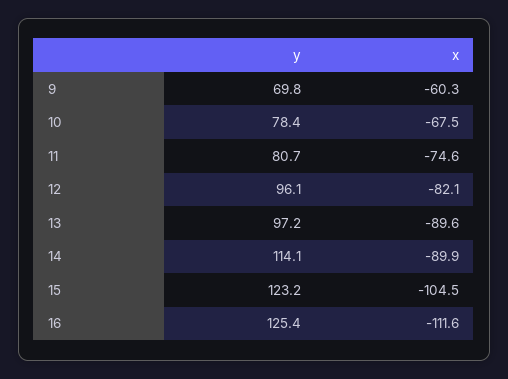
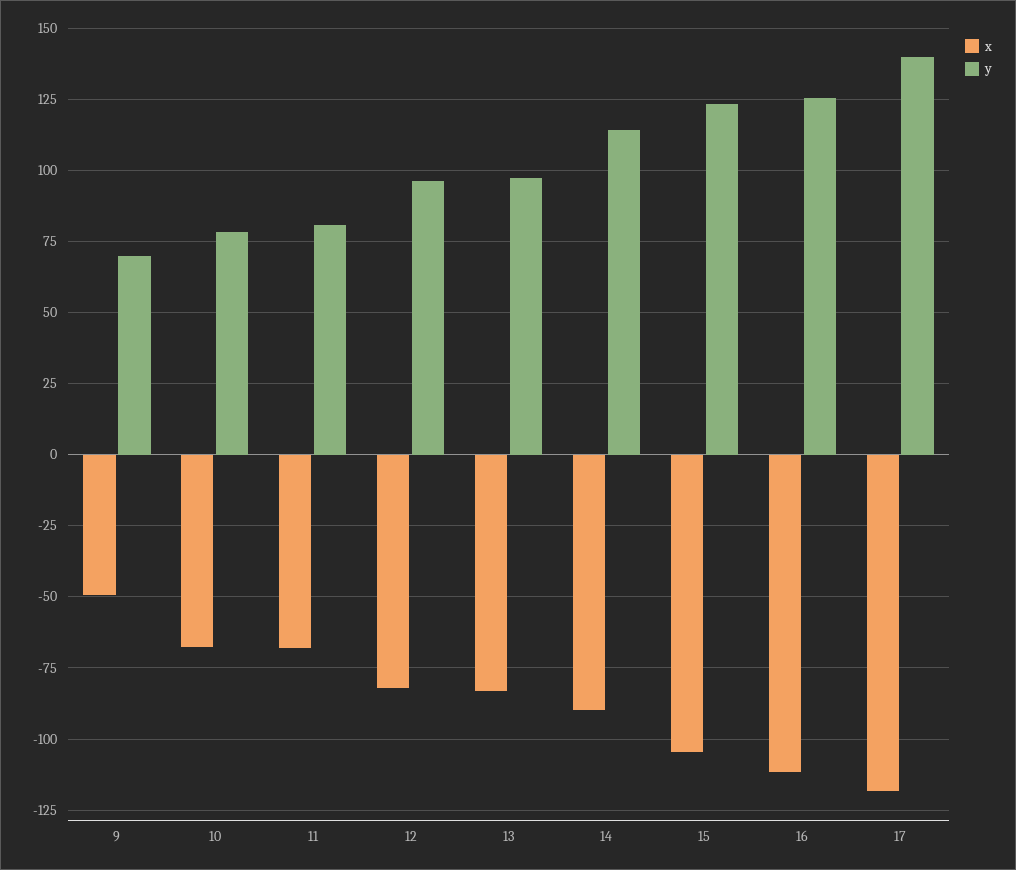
  {
    "y": {
      "9": 69.8,
      "10": 78.4,
      "11": 80.7,
      "12": 96.1,
      "13": 97.2,
      "14": 114.1,
      "15": 123.2,
-     "16": 125.4
+     "16": 125.4,
+     "17": 140
    },
    "x": {
-     "9": -60.3,
+     "9": -50,
      "10": -67.5,
-     "11": -74.6,
+     "11": -67.5,
      "12": -82.1,
-     "13": -89.6,
+     "13": -82.5,
      "14": -89.9,
      "15": -104.5,
-     "16": -111.6
+     "16": -111.6,
+     "17": -117.5
    }
  }

